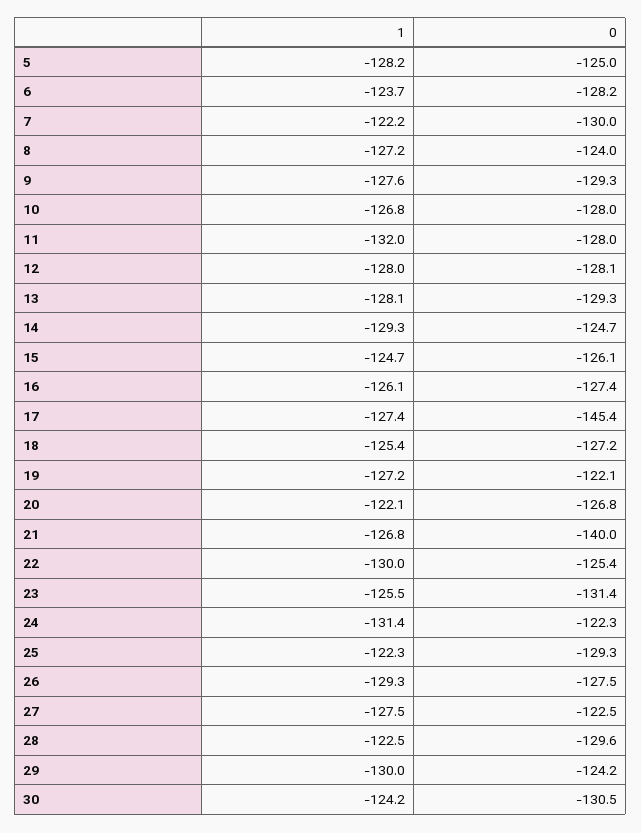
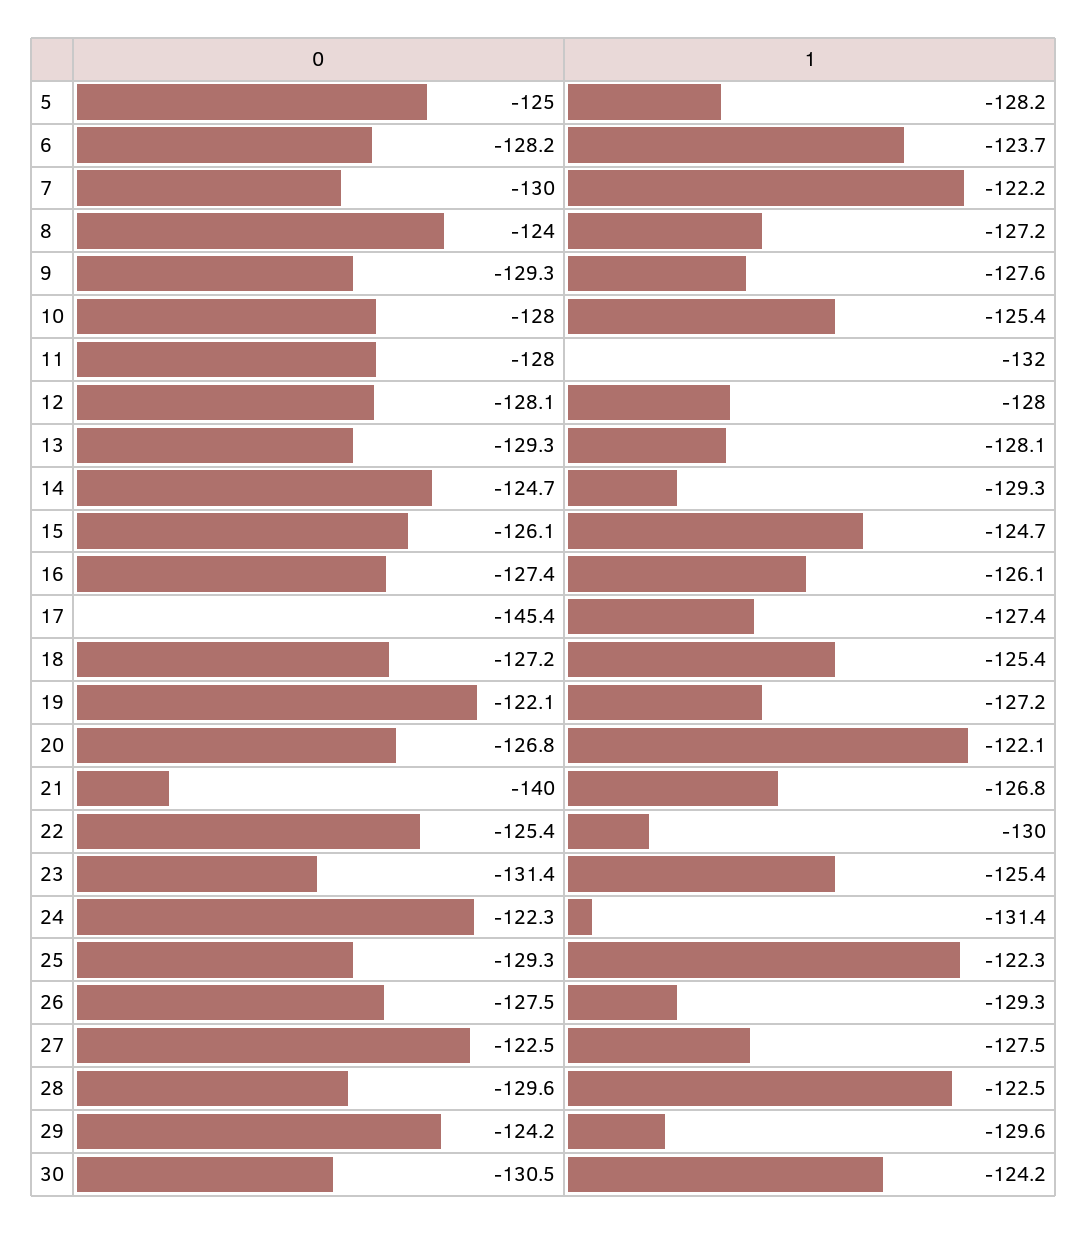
  {
    "1": {
      "5": -128.2,
      "6": -123.7,
      "7": -122.2,
      "8": -127.2,
      "9": -127.6,
-     "10": -126.8,
+     "10": -125.4,
      "11": -132,
      "12": -128,
      "13": -128.1,
      "14": -129.3,
      "15": -124.7,
      "16": -126.1,
      "17": -127.4,
      "18": -125.4,
      "19": -127.2,
      "20": -122.1,
      "21": -126.8,
      "22": -130,
-     "23": -125.5,
+     "23": -125.4,
      "24": -131.4,
      "25": -122.3,
      "26": -129.3,
      "27": -127.5,
      "28": -122.5,
-     "29": -130,
+     "29": -129.6,
      "30": -124.2
    },
    "0": {
      "5": -125,
      "6": -128.2,
      "7": -130,
      "8": -124,
      "9": -129.3,
      "10": -128,
      "11": -128,
      "12": -128.1,
      "13": -129.3,
      "14": -124.7,
      "15": -126.1,
      "16": -127.4,
      "17": -145.4,
      "18": -127.2,
      "19": -122.1,
      "20": -126.8,
      "21": -140,
      "22": -125.4,
      "23": -131.4,
      "24": -122.3,
      "25": -129.3,
      "26": -127.5,
      "27": -122.5,
      "28": -129.6,
      "29": -124.2,
      "30": -130.5
    }
  }

